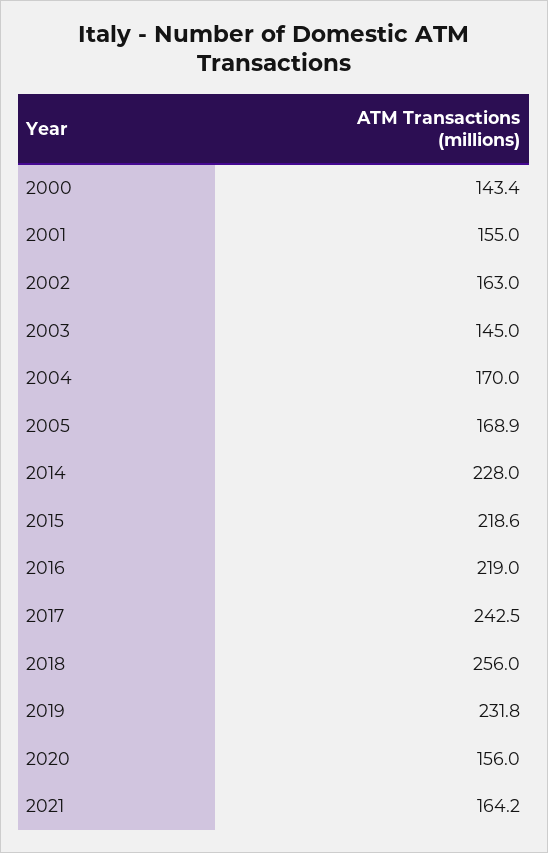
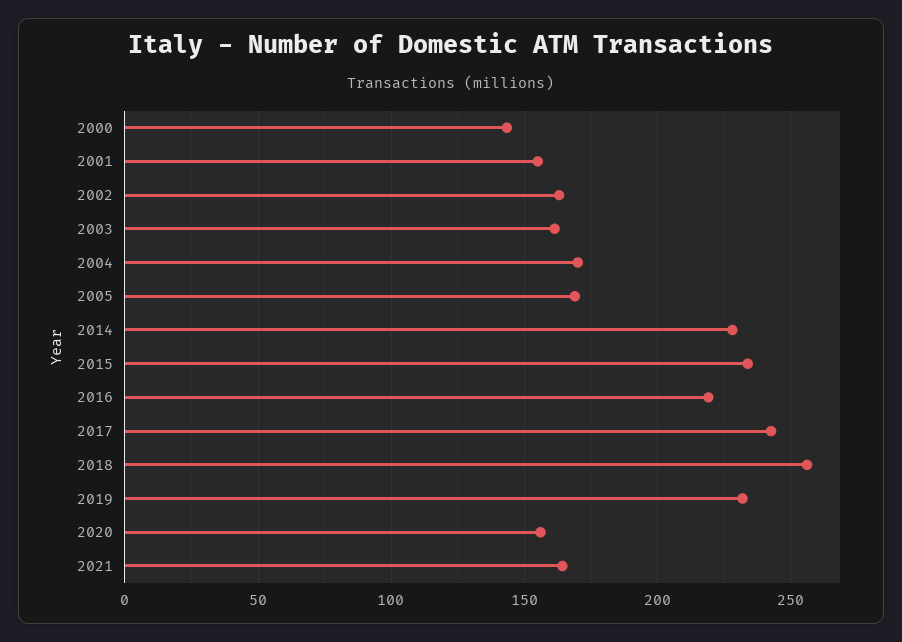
  {
    "2000": 143.4,
    "2001": 155,
    "2002": 163,
-   "2003": 145,
+   "2003": 160,
    "2004": 170,
    "2005": 168.9,
    "2014": 228,
-   "2015": 218.6,
+   "2015": 235,
    "2016": 219,
    "2017": 242.5,
    "2018": 256,
    "2019": 231.8,
    "2020": 156,
    "2021": 164.2
  }

